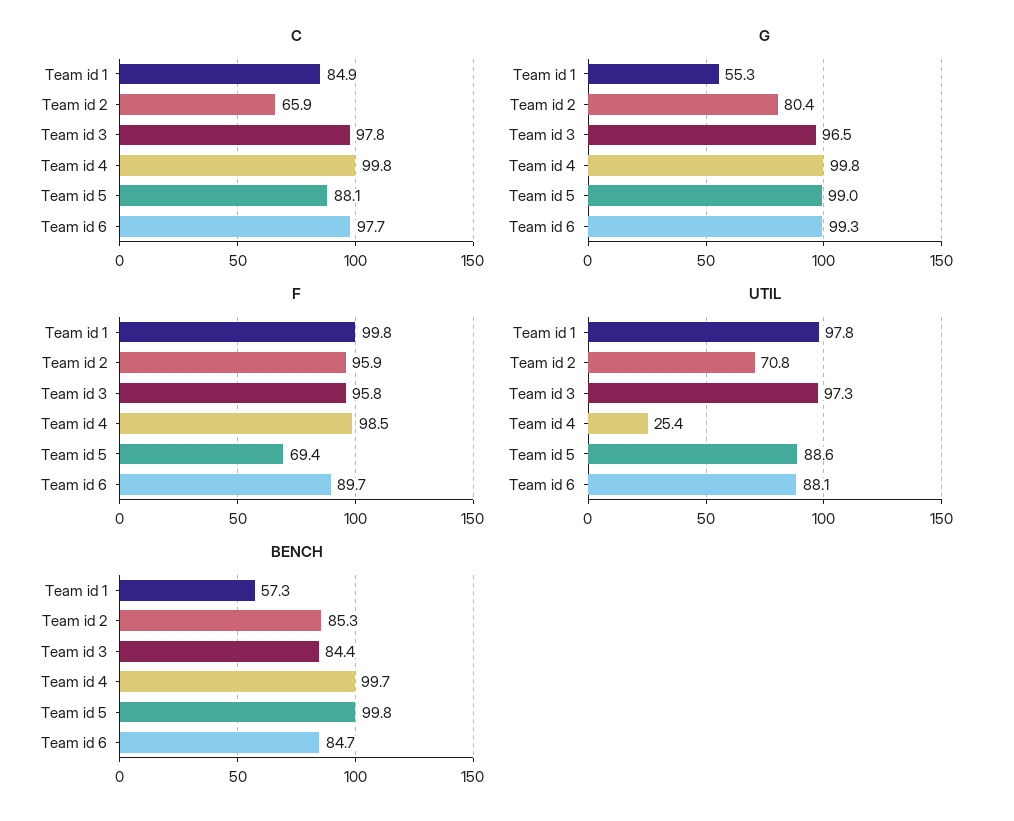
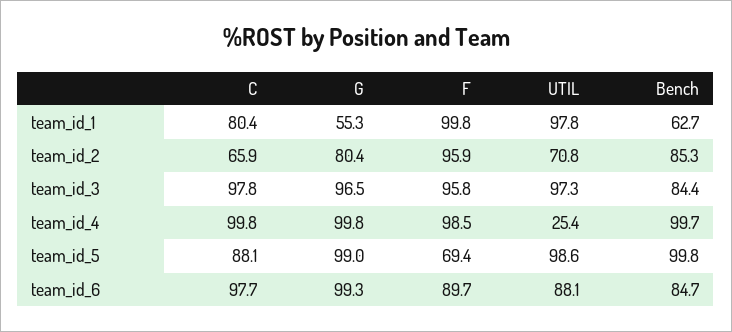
  {
    "C": {
-     "Team id 1": 84.9,
+     "Team id 1": 80.4,
      "Team id 2": 65.9,
      "Team id 3": 97.8,
      "Team id 4": 99.8,
      "Team id 5": 88.1,
      "Team id 6": 97.7
    },
    "G": {
      "Team id 1": 55.3,
      "Team id 2": 80.4,
      "Team id 3": 96.5,
      "Team id 4": 99.8,
      "Team id 5": 99,
      "Team id 6": 99.3
    },
    "F": {
      "Team id 1": 99.8,
      "Team id 2": 95.9,
      "Team id 3": 95.8,
      "Team id 4": 98.5,
      "Team id 5": 69.4,
      "Team id 6": 89.7
    },
    "UTIL": {
      "Team id 1": 97.8,
      "Team id 2": 70.8,
      "Team id 3": 97.3,
      "Team id 4": 25.4,
-     "Team id 5": 88.6,
+     "Team id 5": 98.6,
      "Team id 6": 88.1
    },
    "BENCH": {
-     "Team id 1": 57.3,
+     "Team id 1": 62.7,
      "Team id 2": 85.3,
      "Team id 3": 84.4,
      "Team id 4": 99.7,
      "Team id 5": 99.8,
      "Team id 6": 84.7
    }
  }

